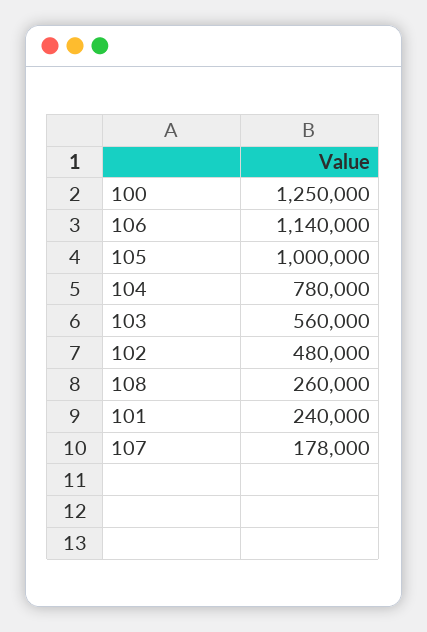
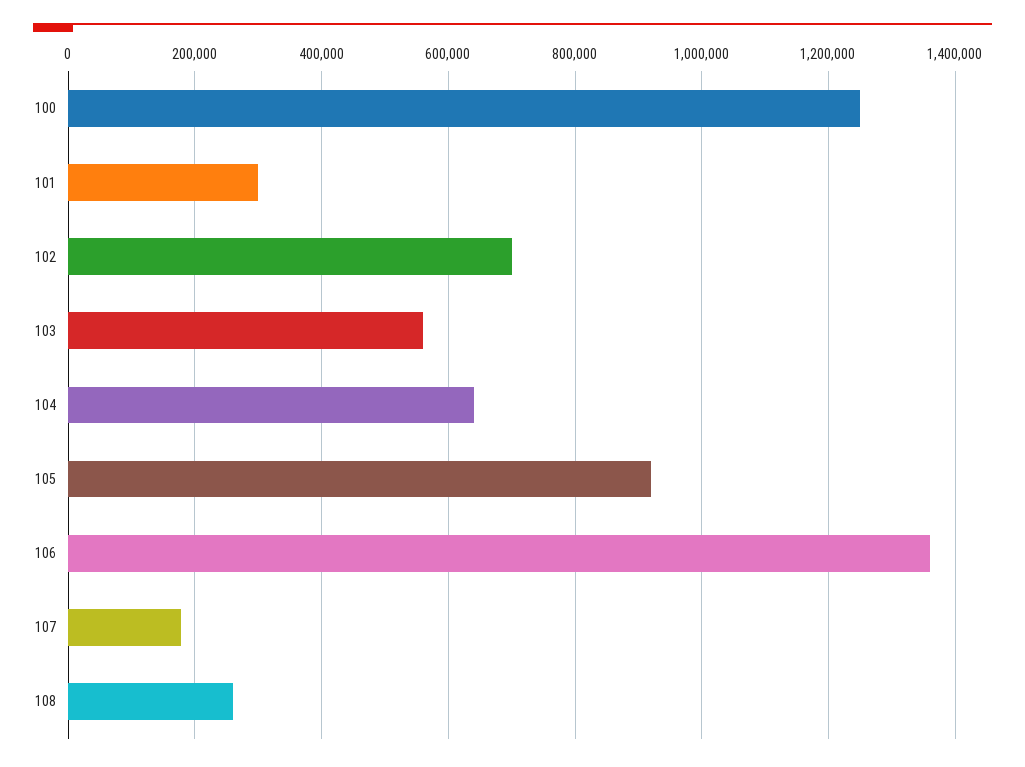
  {
    "100": 1250000,
-   "106": 1140000,
+   "106": 1360000,
-   "105": 1000000,
+   "105": 920000,
-   "104": 780000,
+   "104": 640000,
    "103": 560000,
-   "102": 480000,
+   "102": 700000,
    "108": 260000,
-   "101": 240000,
+   "101": 300000,
    "107": 178000
  }

